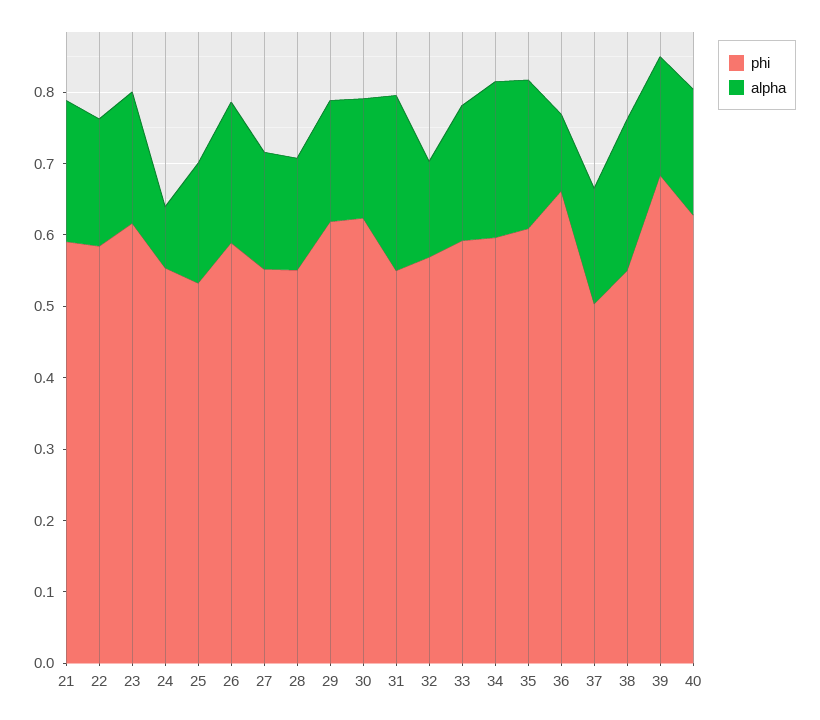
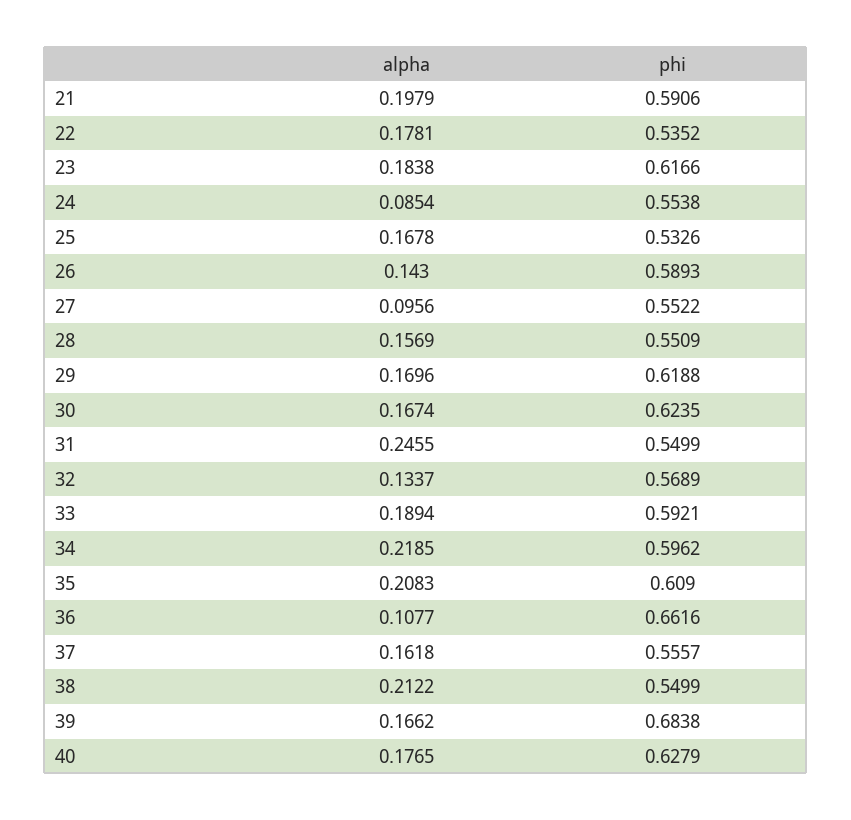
  {
    "phi": {
      "21": 0.5906,
-     "22": 0.58,
+     "22": 0.5352,
      "23": 0.6166,
      "24": 0.5538,
      "25": 0.5326,
      "26": 0.5893,
      "27": 0.5522,
      "28": 0.5509,
      "29": 0.6188,
      "30": 0.6235,
      "31": 0.5499,
      "32": 0.5689,
      "33": 0.5921,
      "34": 0.5962,
      "35": 0.609,
      "36": 0.6616,
-     "37": 0.5,
+     "37": 0.5557,
      "38": 0.5499,
      "39": 0.6838,
      "40": 0.6279
    },
    "alpha": {
      "21": 0.1979,
      "22": 0.1781,
      "23": 0.1838,
      "24": 0.0854,
      "25": 0.1678,
-     "26": 0.2,
+     "26": 0.143,
-     "27": 0.16,
+     "27": 0.0956,
      "28": 0.1569,
      "29": 0.1696,
      "30": 0.1674,
      "31": 0.2455,
      "32": 0.1337,
      "33": 0.1894,
      "34": 0.2185,
      "35": 0.2083,
      "36": 0.1077,
      "37": 0.1618,
      "38": 0.2122,
      "39": 0.1662,
      "40": 0.1765
    }
  }

